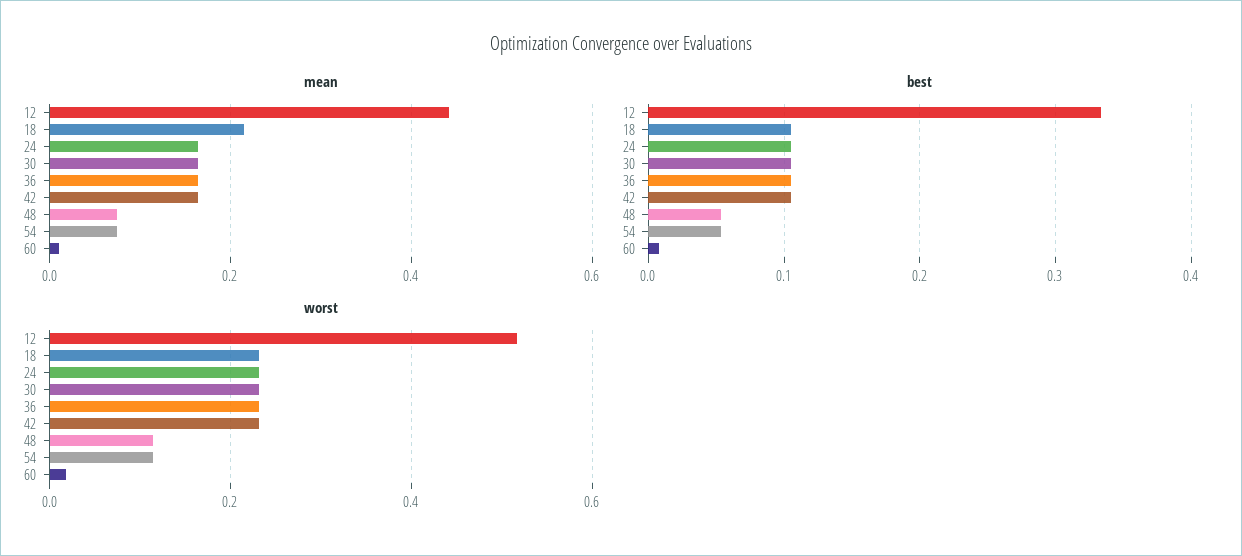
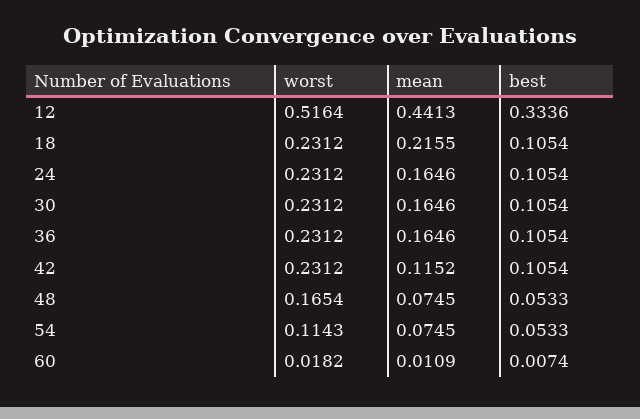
  {
    "mean": {
      "12": 0.4413,
      "18": 0.2155,
      "24": 0.1646,
      "30": 0.1646,
      "36": 0.1646,
-     "42": 0.16,
+     "42": 0.1152,
      "48": 0.0745,
      "54": 0.0745,
      "60": 0.0109
    },
    "best": {
      "12": 0.3336,
      "18": 0.1054,
      "24": 0.1054,
      "30": 0.1054,
      "36": 0.1054,
      "42": 0.1054,
      "48": 0.0533,
      "54": 0.0533,
      "60": 0.0074
    },
    "worst": {
      "12": 0.5164,
      "18": 0.2312,
      "24": 0.2312,
      "30": 0.2312,
      "36": 0.2312,
      "42": 0.2312,
-     "48": 0.12,
+     "48": 0.1654,
      "54": 0.1143,
      "60": 0.0182
    }
  }

